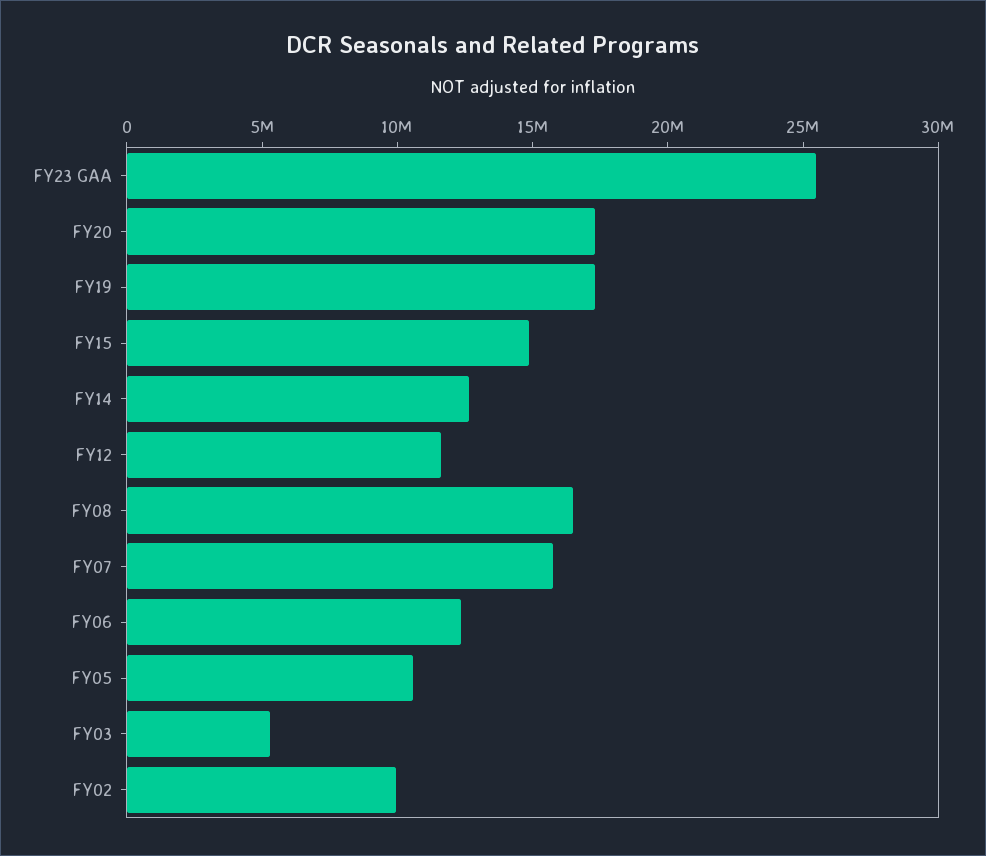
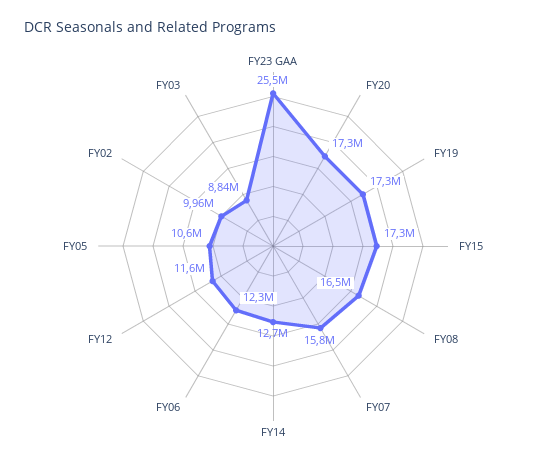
  {
    "FY23 GAA": 25500000,
    "FY20": 17300000,
    "FY19": 17300000,
-   "FY15": 15000000,
+   "FY15": 17300000,
    "FY14": 12700000,
    "FY12": 11600000,
    "FY08": 16500000,
    "FY07": 15800000,
    "FY06": 12300000,
    "FY05": 10600000,
-   "FY03": 5000000,
+   "FY03": 8840000,
    "FY02": 9960000
  }

